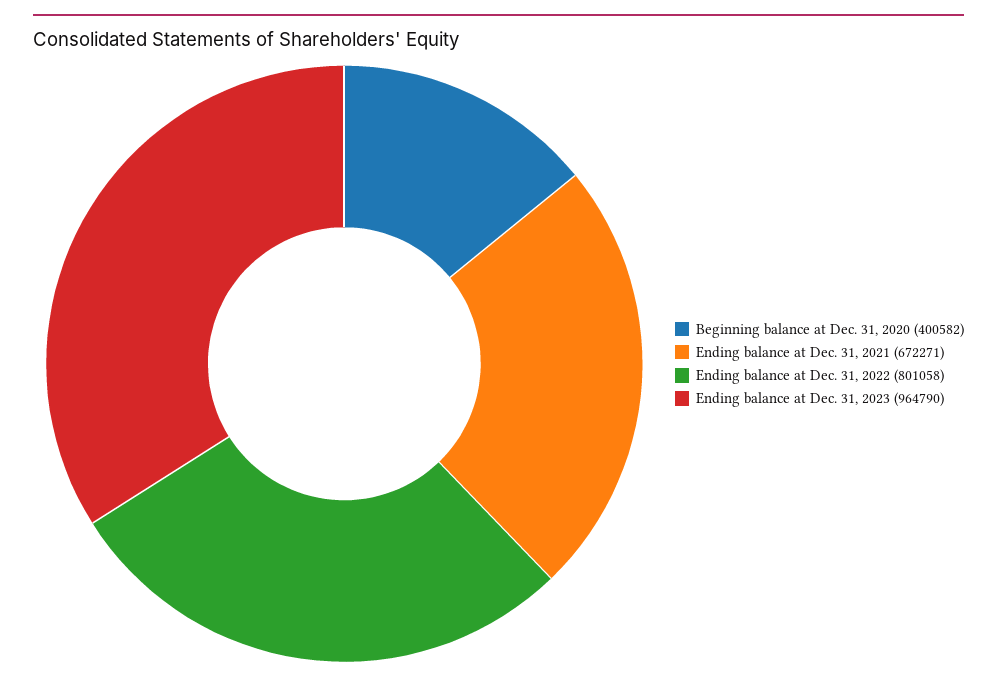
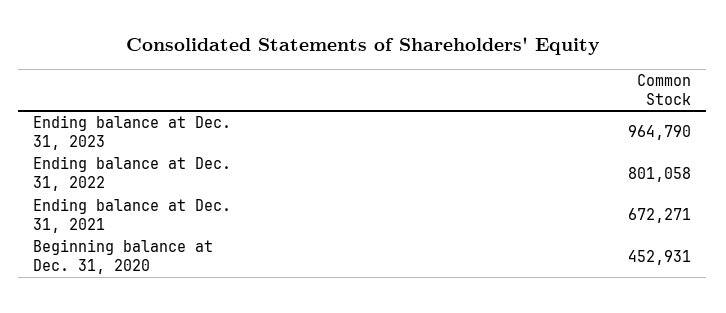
  {
-   "Beginning balance at Dec. 31, 2020": 400582,
+   "Beginning balance at Dec. 31, 2020": 452931,
    "Ending balance at Dec. 31, 2021": 672271,
    "Ending balance at Dec. 31, 2022": 801058,
    "Ending balance at Dec. 31, 2023": 964790
  }

